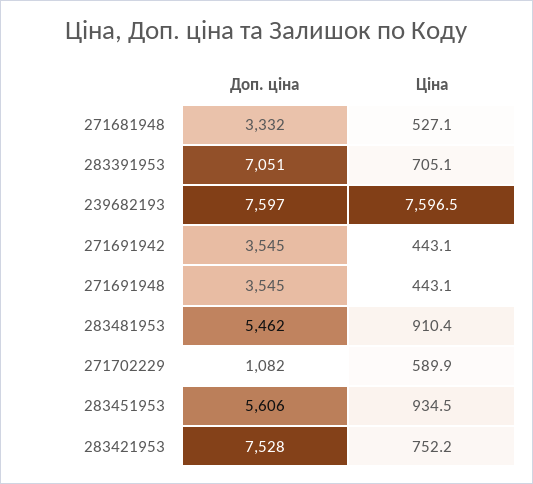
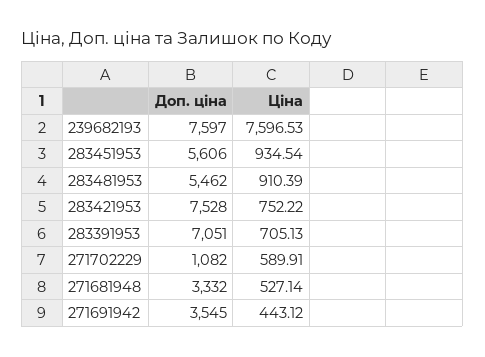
  {
    "Доп. ціна": {
      "271681948": 3332,
      "283391953": 7051,
      "239682193": 7597,
      "271691942": 3545,
-     "271691948": 3545,
      "283481953": 5462,
      "271702229": 1082,
      "283451953": 5606,
      "283421953": 7528
    },
    "Ціна": {
      "271681948": 527.14,
      "283391953": 705.13,
      "239682193": 7596.53,
      "271691942": 443.12,
-     "271691948": 443.1,
      "283481953": 910.39,
      "271702229": 589.91,
      "283451953": 934.54,
      "283421953": 752.22
    }
  }

